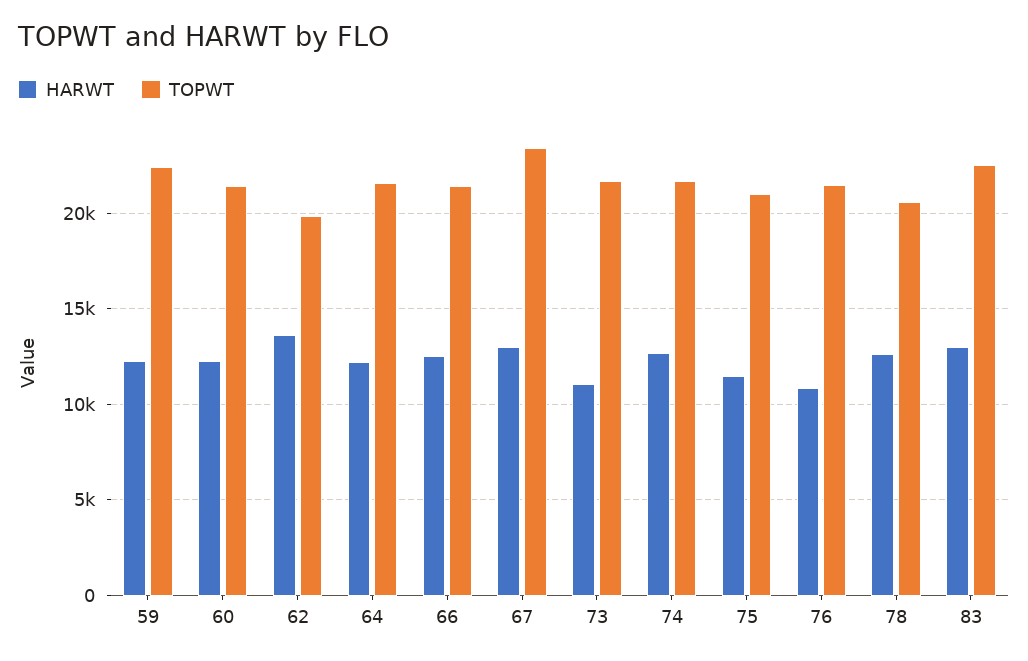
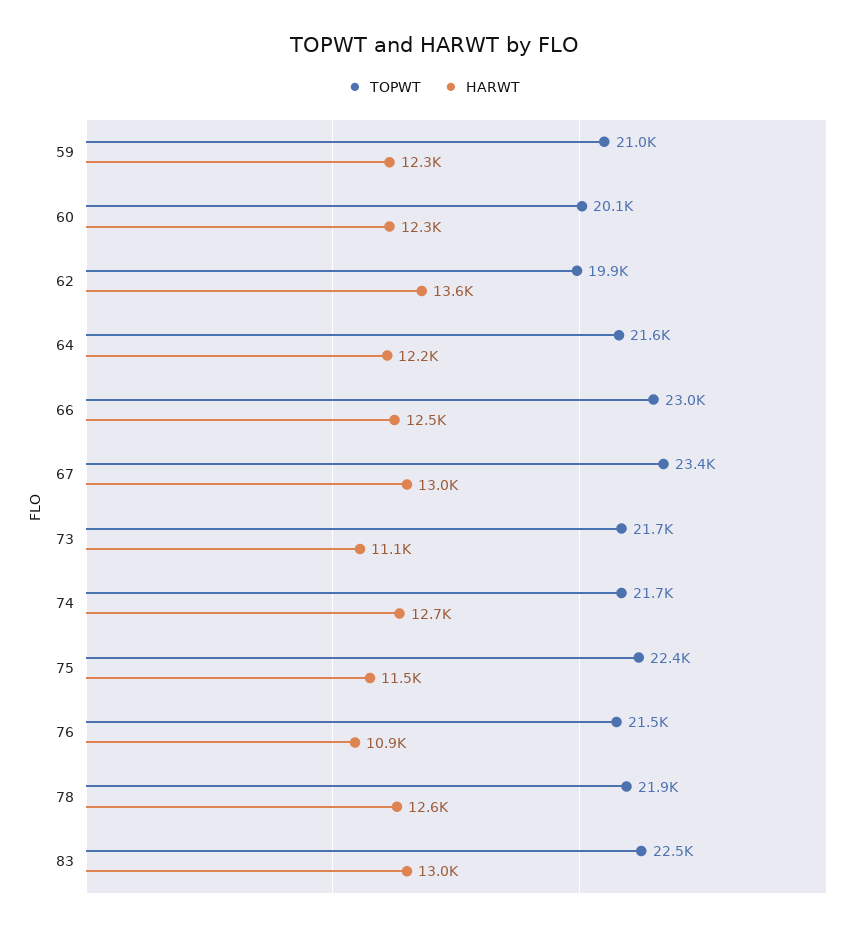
  {
    "HARWT": {
      "59": 12300,
      "60": 12300,
      "62": 13600,
      "64": 12200,
      "66": 12500,
      "67": 13000,
      "73": 11100,
      "74": 12700,
      "75": 11500,
      "76": 10900,
      "78": 12600,
      "83": 13000
    },
    "TOPWT": {
-     "59": 22500,
+     "59": 21000,
-     "60": 21500,
+     "60": 20100,
      "62": 19900,
      "64": 21600,
-     "66": 21500,
+     "66": 23000,
      "67": 23400,
      "73": 21700,
      "74": 21700,
-     "75": 21000,
+     "75": 22400,
      "76": 21500,
-     "78": 20500,
+     "78": 21900,
      "83": 22500
    }
  }

